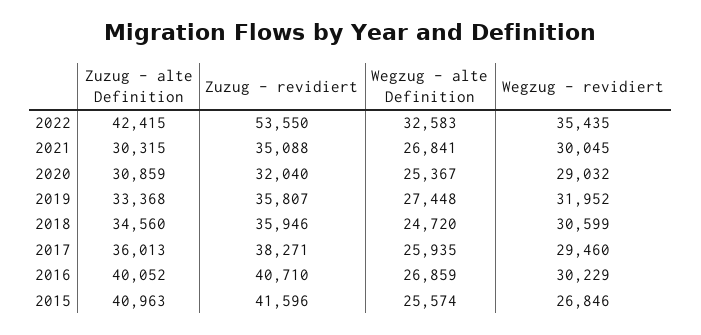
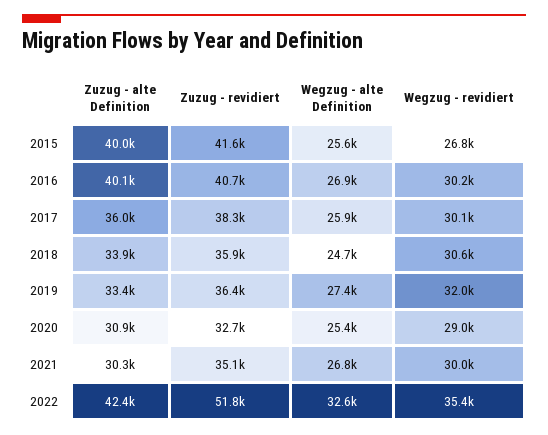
  {
    "Zuzug - alte Definition": {
      "2022": 42415,
      "2021": 30315,
      "2020": 30859,
      "2019": 33368,
-     "2018": 34560,
+     "2018": 33900,
      "2017": 36013,
      "2016": 40052,
-     "2015": 40963
+     "2015": 40000
    },
    "Zuzug - revidiert": {
-     "2022": 53550,
+     "2022": 51800,
      "2021": 35088,
-     "2020": 32040,
+     "2020": 32700,
-     "2019": 35807,
+     "2019": 36400,
      "2018": 35946,
      "2017": 38271,
      "2016": 40710,
      "2015": 41596
    },
    "Wegzug - alte Definition": {
      "2022": 32583,
      "2021": 26841,
      "2020": 25367,
      "2019": 27448,
      "2018": 24720,
      "2017": 25935,
      "2016": 26859,
      "2015": 25574
    },
    "Wegzug - revidiert": {
      "2022": 35435,
      "2021": 30045,
      "2020": 29032,
      "2019": 31952,
      "2018": 30599,
-     "2017": 29460,
+     "2017": 30100,
      "2016": 30229,
      "2015": 26846
    }
  }

